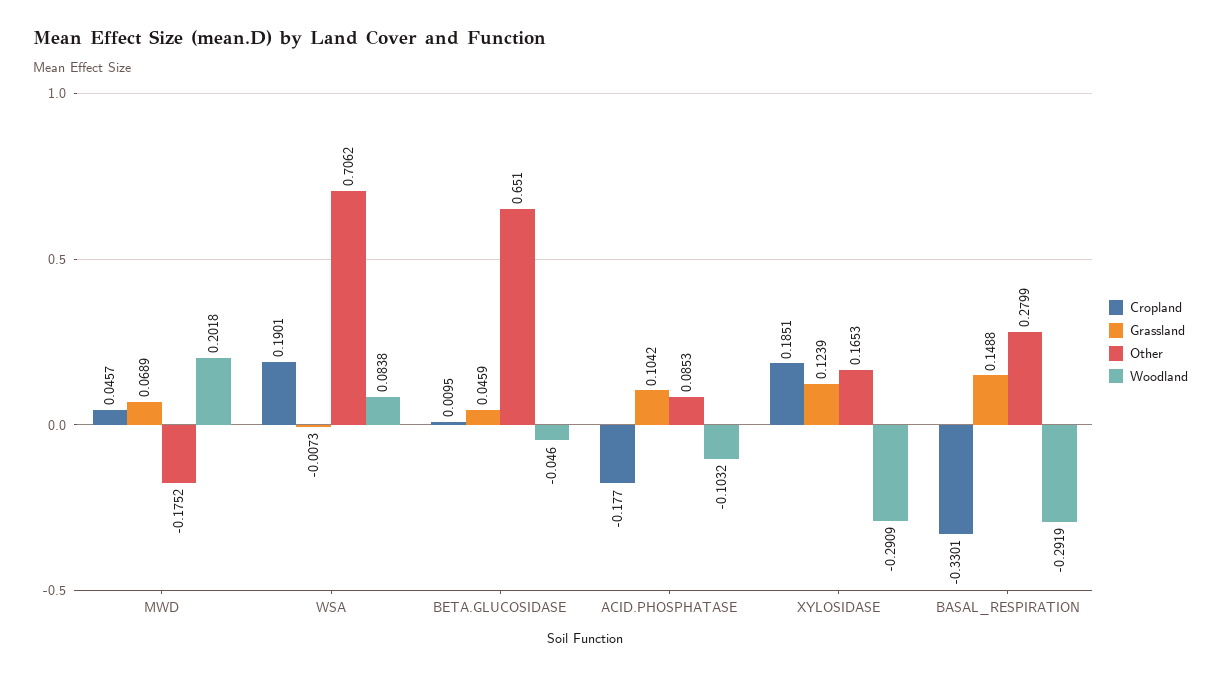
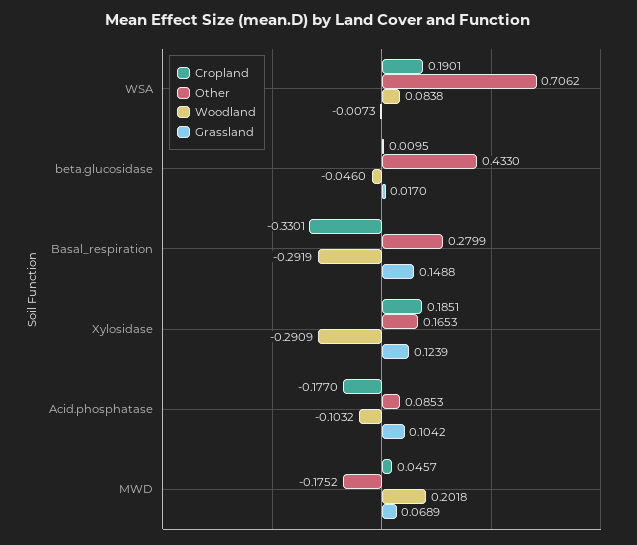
  {
    "Cropland": {
      "MWD": 0.0457,
      "WSA": 0.1901,
      "BETA.GLUCOSIDASE": 0.0095,
      "ACID.PHOSPHATASE": -0.177,
      "XYLOSIDASE": 0.1851,
      "BASAL_RESPIRATION": -0.3301
    },
    "Grassland": {
      "MWD": 0.0689,
      "WSA": -0.0073,
-     "BETA.GLUCOSIDASE": 0.0459,
+     "BETA.GLUCOSIDASE": 0.017,
      "ACID.PHOSPHATASE": 0.1042,
      "XYLOSIDASE": 0.1239,
      "BASAL_RESPIRATION": 0.1488
    },
    "Other": {
      "MWD": -0.1752,
      "WSA": 0.7062,
-     "BETA.GLUCOSIDASE": 0.651,
+     "BETA.GLUCOSIDASE": 0.433,
      "ACID.PHOSPHATASE": 0.0853,
      "XYLOSIDASE": 0.1653,
      "BASAL_RESPIRATION": 0.2799
    },
    "Woodland": {
      "MWD": 0.2018,
      "WSA": 0.0838,
      "BETA.GLUCOSIDASE": -0.046,
      "ACID.PHOSPHATASE": -0.1032,
      "XYLOSIDASE": -0.2909,
      "BASAL_RESPIRATION": -0.2919
    }
  }

